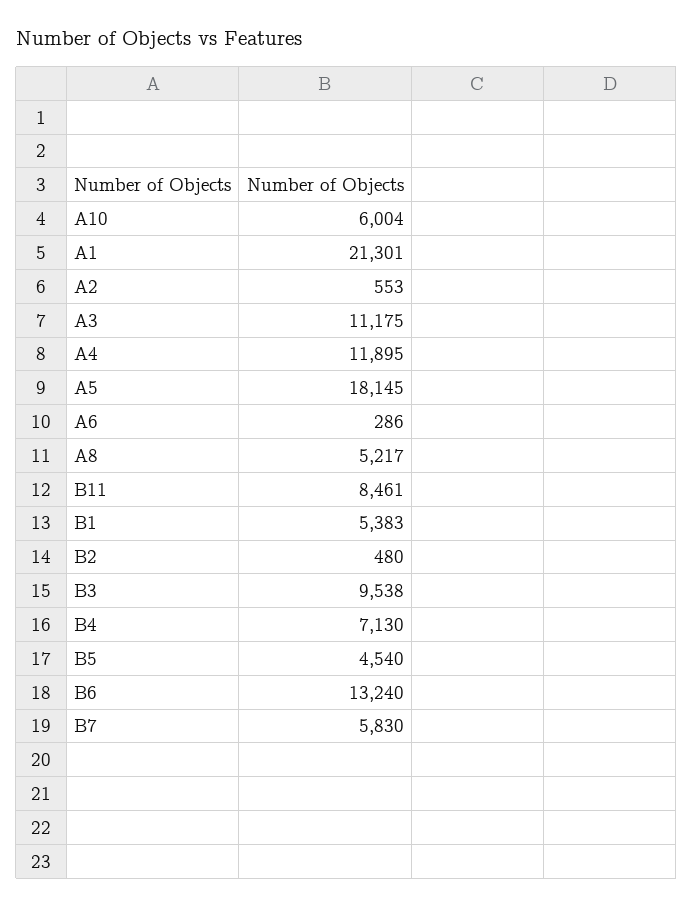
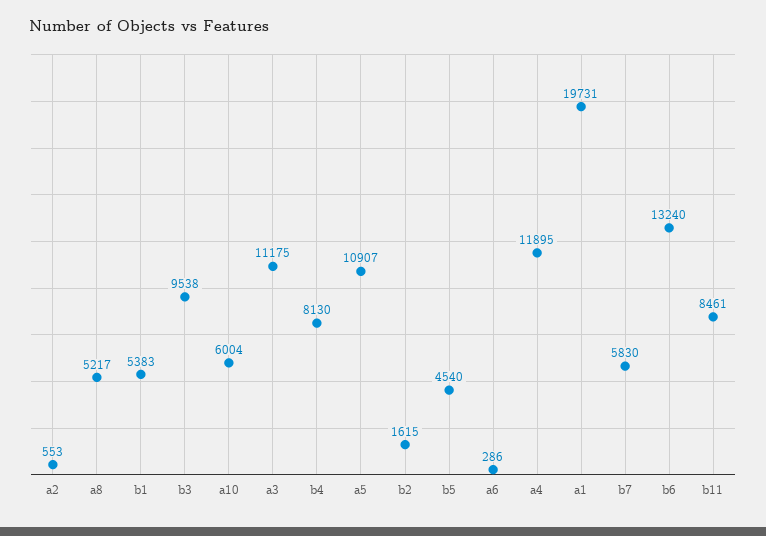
  {
    "A10": 6004,
-   "A1": 21301,
+   "A1": 19731,
    "A2": 553,
    "A3": 11175,
    "A4": 11895,
-   "A5": 18145,
+   "A5": 10907,
    "A6": 286,
    "A8": 5217,
    "B11": 8461,
    "B1": 5383,
-   "B2": 480,
+   "B2": 1615,
    "B3": 9538,
-   "B4": 7130,
+   "B4": 8130,
    "B5": 4540,
    "B6": 13240,
    "B7": 5830
  }

